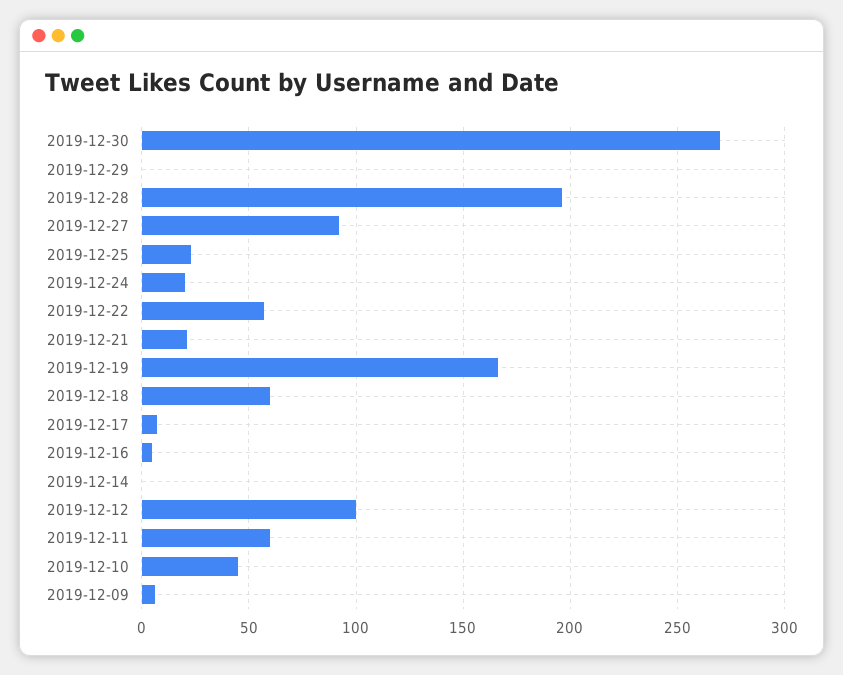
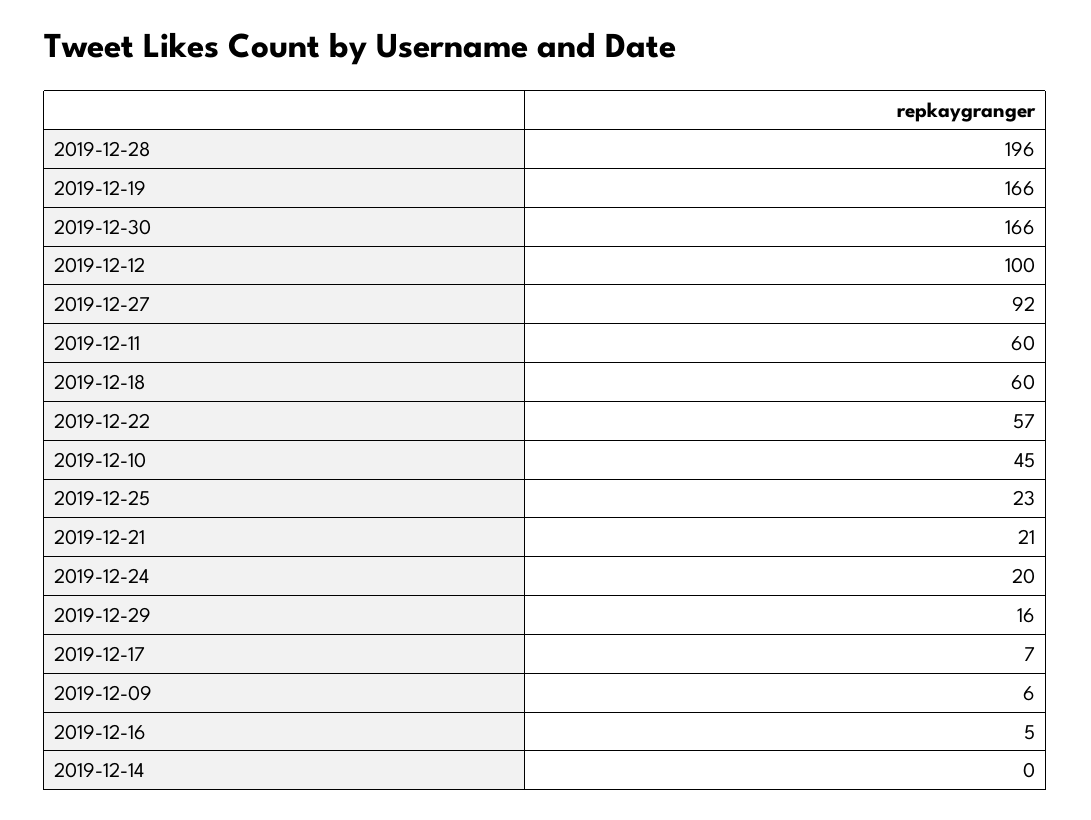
  {
-   "2019-12-30": 270,
+   "2019-12-30": 166,
-   "2019-12-29": 0,
+   "2019-12-29": 16,
    "2019-12-28": 196,
    "2019-12-27": 92,
    "2019-12-25": 23,
    "2019-12-24": 20,
    "2019-12-22": 57,
    "2019-12-21": 21,
    "2019-12-19": 166,
    "2019-12-18": 60,
    "2019-12-17": 7,
    "2019-12-16": 5,
    "2019-12-14": 0,
    "2019-12-12": 100,
    "2019-12-11": 60,
    "2019-12-10": 45,
    "2019-12-09": 6
  }

